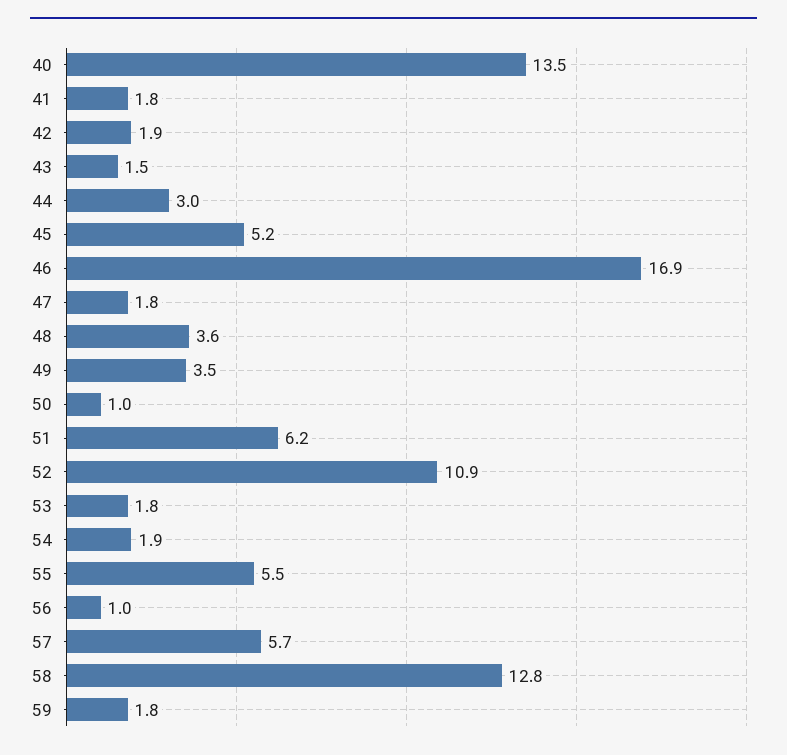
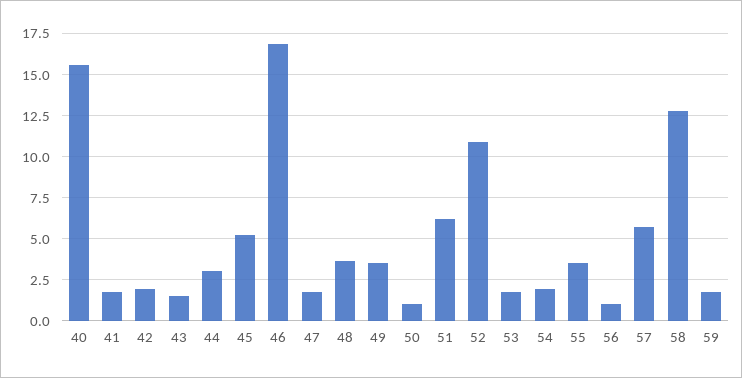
  {
-   "40": 13.5,
+   "40": 15.5,
    "41": 1.8,
    "42": 1.9,
    "43": 1.5,
    "44": 3,
    "45": 5.2,
    "46": 16.9,
    "47": 1.8,
    "48": 3.6,
    "49": 3.5,
    "50": 1,
    "51": 6.2,
    "52": 10.9,
    "53": 1.8,
    "54": 1.9,
-   "55": 5.5,
+   "55": 3.5,
    "56": 1,
    "57": 5.7,
    "58": 12.8,
    "59": 1.8
  }

